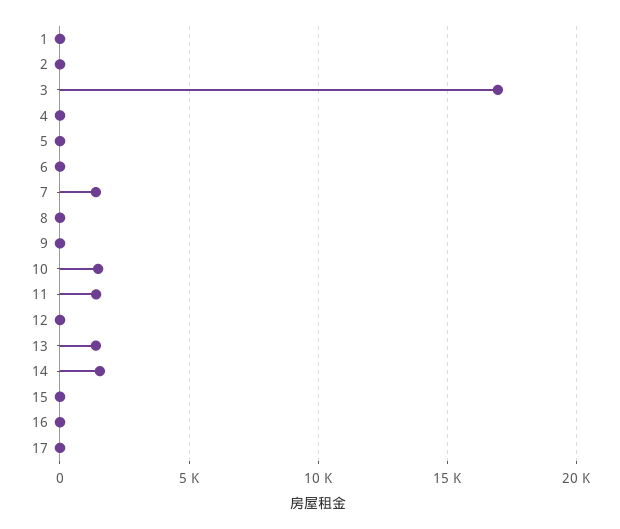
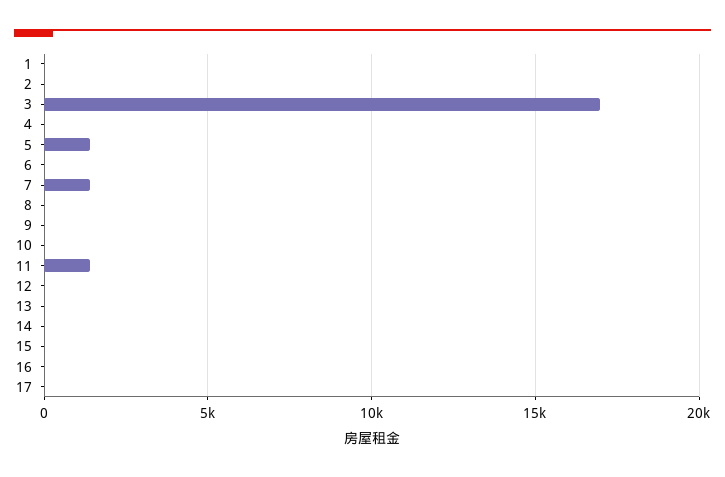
  {
    "1": 0,
    "2": 0,
    "3": 17000,
    "4": 0,
-   "5": 0,
+   "5": 1500,
    "6": 0,
    "7": 1500,
    "8": 0,
    "9": 0,
-   "10": 1500,
+   "10": 0,
    "11": 1500,
    "12": 0,
-   "13": 1500,
+   "13": 0,
-   "14": 1500,
+   "14": 0,
    "15": 0,
    "16": 0,
    "17": 0
  }

